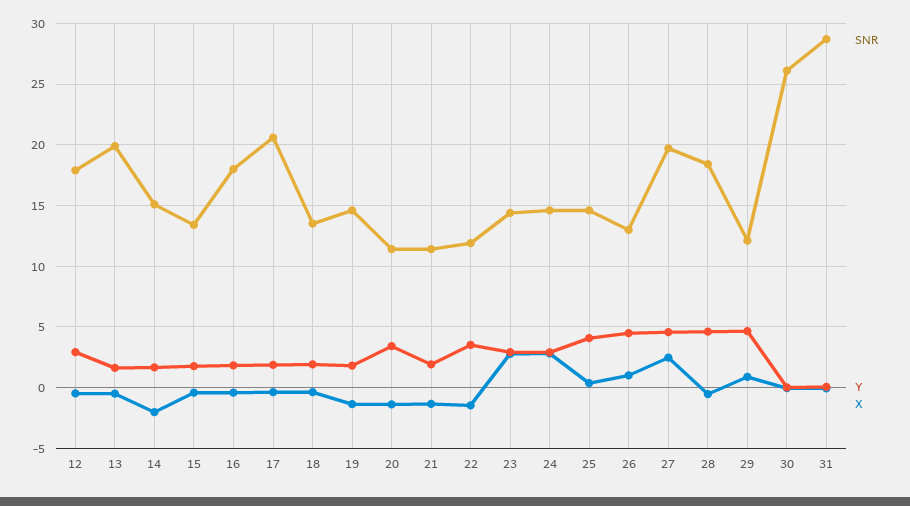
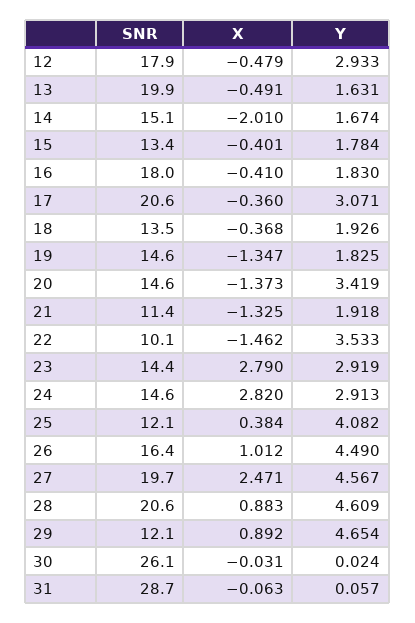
  {
    "SNR": {
      "12": 17.9,
      "13": 19.9,
      "14": 15.1,
      "15": 13.4,
      "16": 18,
      "17": 20.6,
      "18": 13.5,
      "19": 14.6,
-     "20": 11.5,
+     "20": 14.6,
      "21": 11.4,
-     "22": 12,
+     "22": 10.1,
      "23": 14.4,
      "24": 14.6,
-     "25": 14.5,
+     "25": 12.1,
-     "26": 13,
+     "26": 16.4,
      "27": 19.7,
-     "28": 18.5,
+     "28": 20.6,
      "29": 12.1,
      "30": 26.1,
      "31": 28.7
    },
    "Y": {
      "12": 2.933,
      "13": 1.631,
      "14": 1.674,
      "15": 1.784,
      "16": 1.83,
-     "17": 2,
+     "17": 3.071,
      "18": 1.926,
      "19": 1.825,
      "20": 3.419,
      "21": 1.918,
      "22": 3.533,
      "23": 2.919,
      "24": 2.913,
      "25": 4.082,
      "26": 4.49,
      "27": 4.567,
      "28": 4.609,
      "29": 4.654,
      "30": 0.024,
      "31": 0.057
    },
    "X": {
      "12": -0.479,
      "13": -0.491,
      "14": -2.01,
      "15": -0.401,
      "16": -0.41,
      "17": -0.36,
      "18": -0.368,
      "19": -1.347,
      "20": -1.373,
      "21": -1.325,
      "22": -1.462,
      "23": 2.79,
      "24": 2.82,
      "25": 0.384,
      "26": 1.012,
      "27": 2.471,
-     "28": -0.5,
+     "28": 0.883,
      "29": 0.892,
      "30": -0.031,
      "31": -0.063
    }
  }

